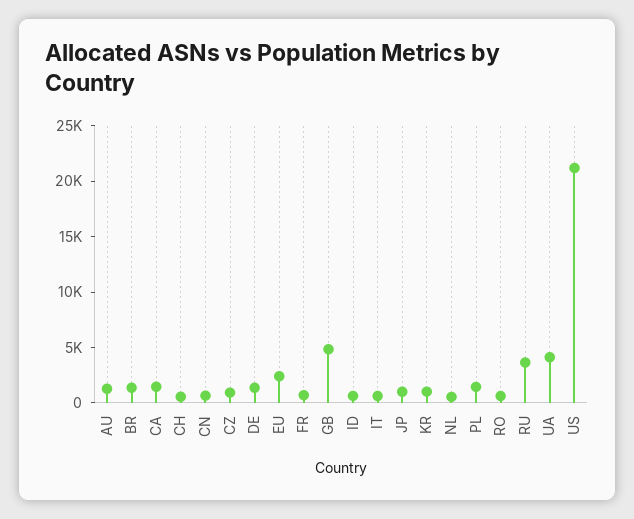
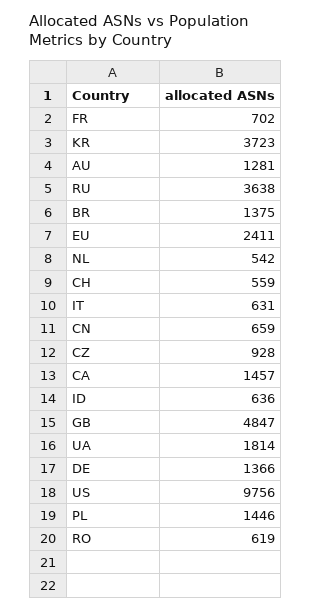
  {
    "AU": 1281,
    "BR": 1375,
    "CA": 1457,
    "CH": 559,
    "CN": 659,
    "CZ": 928,
    "DE": 1366,
    "EU": 2411,
    "FR": 702,
    "GB": 4847,
    "ID": 636,
    "IT": 631,
-   "JP": 1000,
-   "KR": 1000,
+   "KR": 3723,
    "NL": 542,
    "PL": 1446,
    "RO": 619,
    "RU": 3638,
-   "UA": 4000,
+   "UA": 1814,
-   "US": 21000
+   "US": 9756
  }

